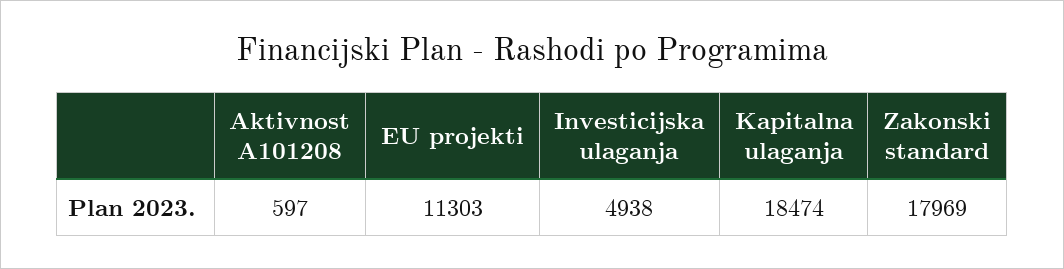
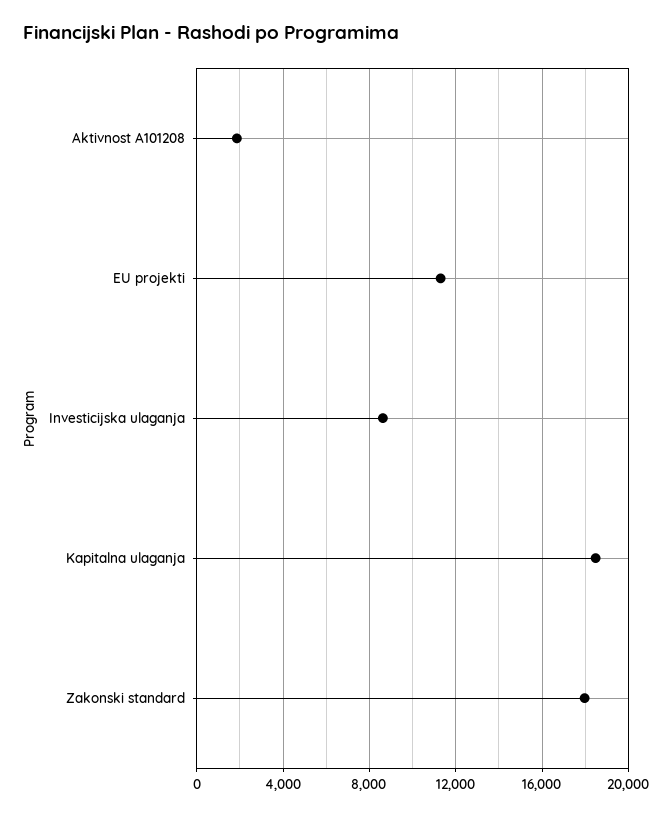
  {
-   "Aktivnost A101208": 597,
+   "Aktivnost A101208": 2000,
    "EU projekti": 11303,
-   "Investicijska ulaganja": 4938,
+   "Investicijska ulaganja": 8500,
    "Kapitalna ulaganja": 18474,
    "Zakonski standard": 17969
  }

